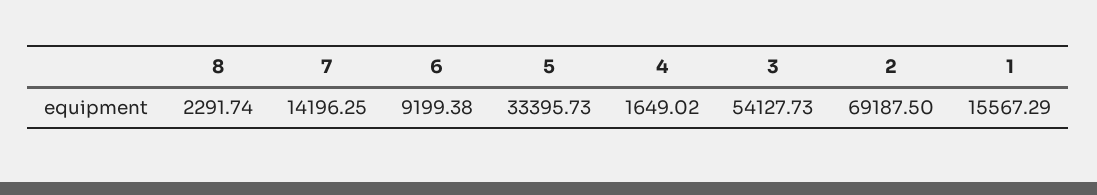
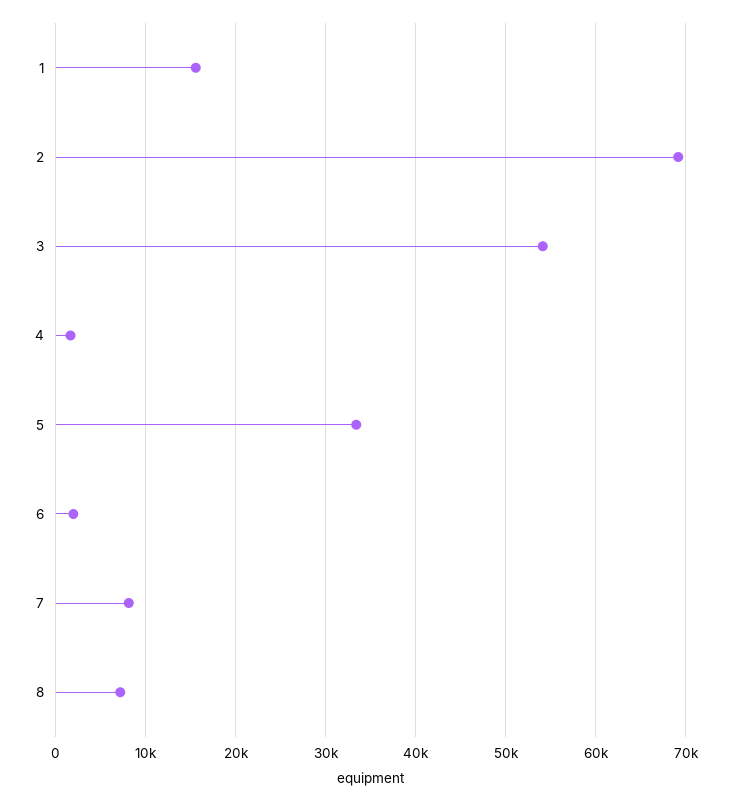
  {
-   "8": 2291.74,
+   "8": 7000,
-   "7": 14196.25,
+   "7": 8000,
-   "6": 9199.38,
+   "6": 2000,
    "5": 33395.73,
    "4": 1649.02,
    "3": 54127.73,
    "2": 69187.5,
    "1": 15567.29
  }

